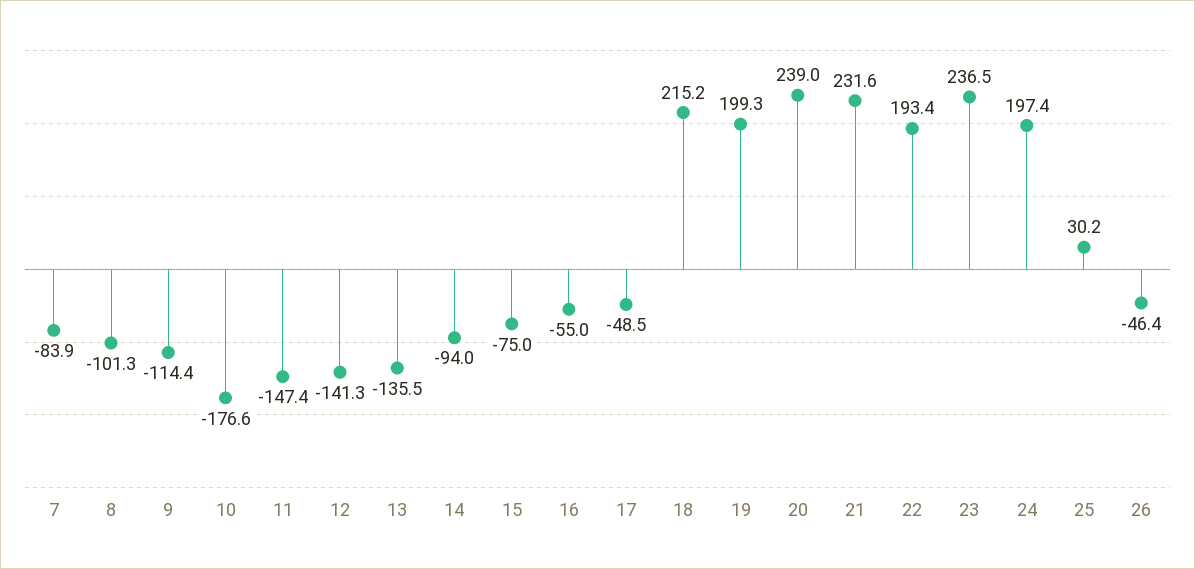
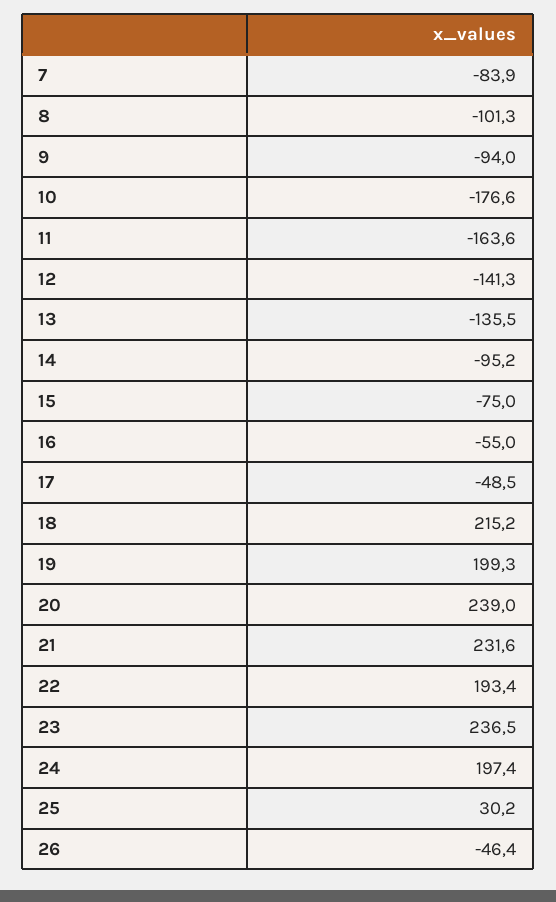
  {
    "7": -83.9,
    "8": -101.3,
-   "9": -114.4,
+   "9": -94,
    "10": -176.6,
-   "11": -147.4,
+   "11": -163.6,
    "12": -141.3,
    "13": -135.5,
-   "14": -94,
+   "14": -95.2,
    "15": -75,
    "16": -55,
    "17": -48.5,
    "18": 215.2,
    "19": 199.3,
    "20": 239,
    "21": 231.6,
    "22": 193.4,
    "23": 236.5,
    "24": 197.4,
    "25": 30.2,
    "26": -46.4
  }

